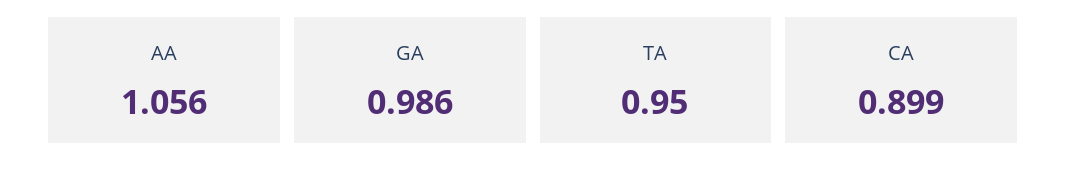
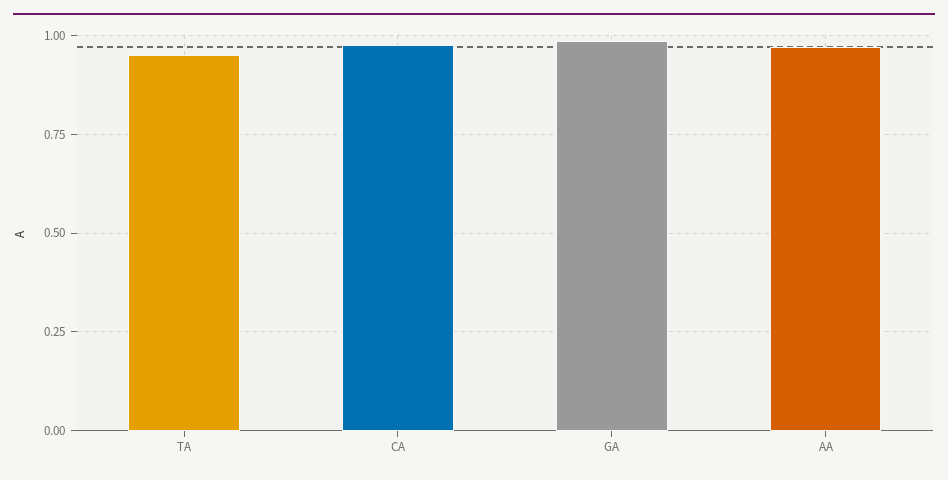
  {
-   "AA": 1.056,
+   "AA": 0.975,
    "GA": 0.986,
    "TA": 0.95,
-   "CA": 0.899
+   "CA": 0.975
  }

